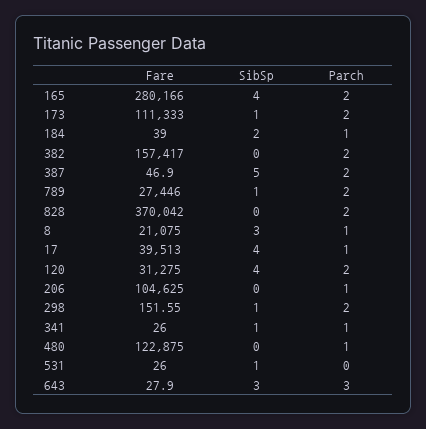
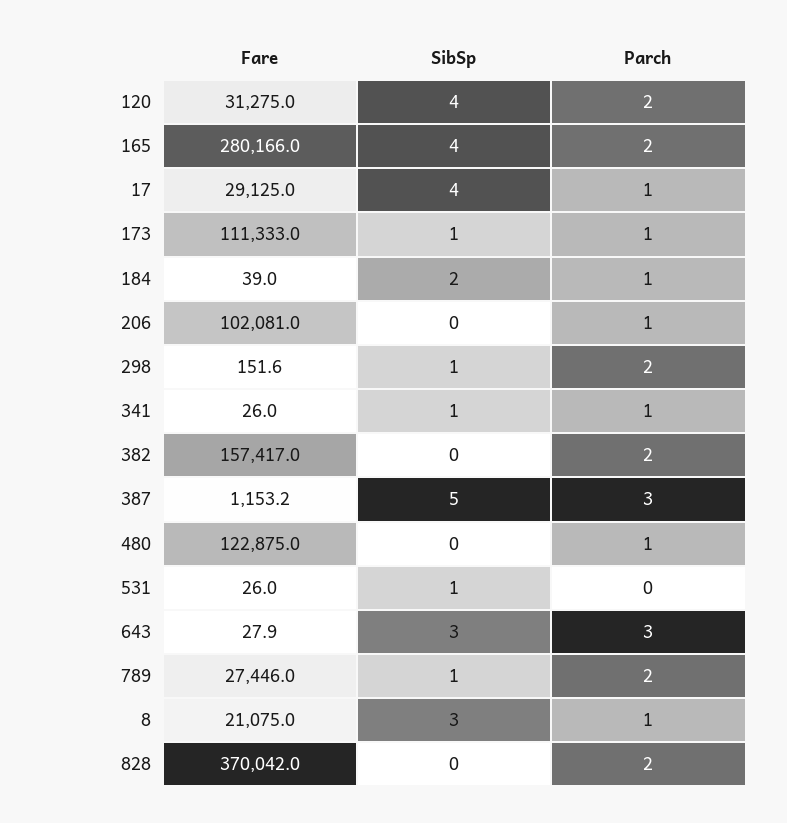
  {
    "Fare": {
      "165": 280166,
      "173": 111333,
      "184": 39,
      "382": 157417,
-     "387": 46.9,
+     "387": 1153.2,
      "789": 27446,
      "828": 370042,
      "8": 21075,
-     "17": 39513,
+     "17": 29125,
      "120": 31275,
-     "206": 104625,
+     "206": 102081,
      "298": 151.55,
      "341": 26,
      "480": 122875,
      "531": 26,
      "643": 27.9
    },
    "SibSp": {
      "165": 4,
      "173": 1,
      "184": 2,
      "382": 0,
      "387": 5,
      "789": 1,
      "828": 0,
      "8": 3,
      "17": 4,
      "120": 4,
      "206": 0,
      "298": 1,
      "341": 1,
      "480": 0,
      "531": 1,
      "643": 3
    },
    "Parch": {
      "165": 2,
-     "173": 2,
+     "173": 1,
      "184": 1,
      "382": 2,
-     "387": 2,
+     "387": 3,
      "789": 2,
      "828": 2,
      "8": 1,
      "17": 1,
      "120": 2,
      "206": 1,
      "298": 2,
      "341": 1,
      "480": 1,
      "531": 0,
      "643": 3
    }
  }

